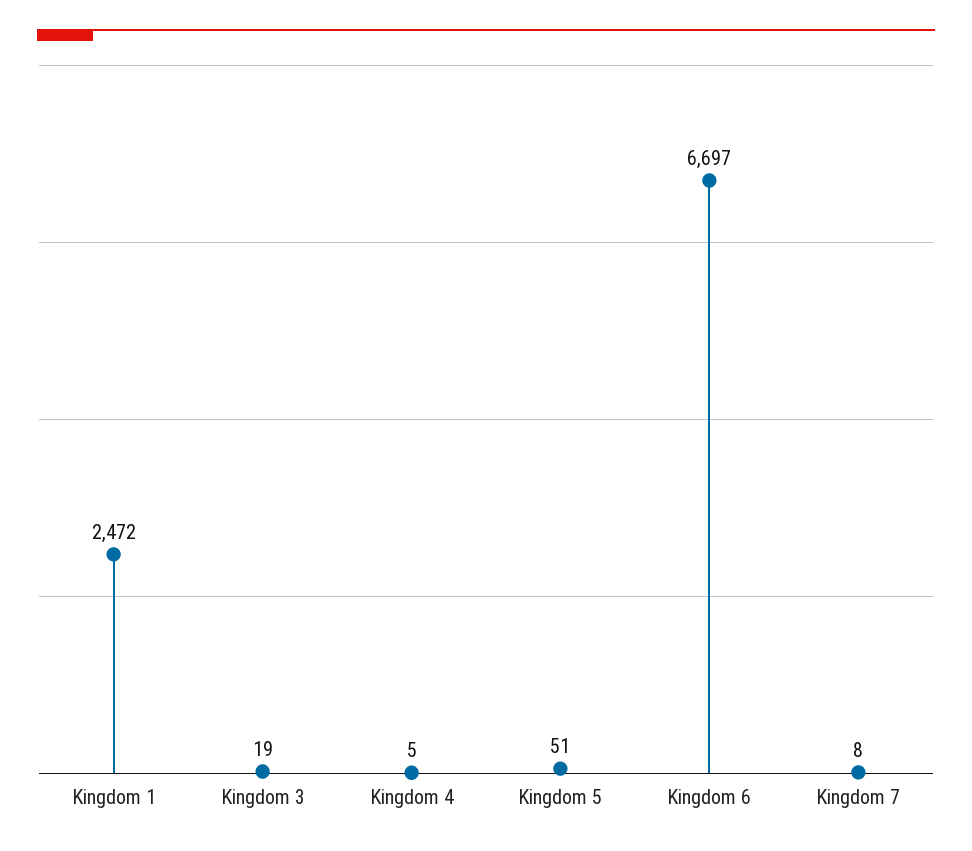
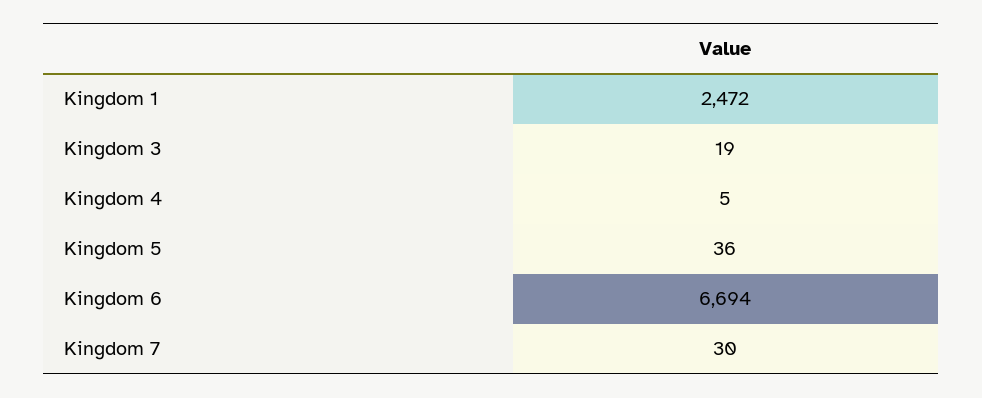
  {
    "Kingdom 1": 2472,
    "Kingdom 3": 19,
    "Kingdom 4": 5,
-   "Kingdom 5": 51,
+   "Kingdom 5": 36,
-   "Kingdom 6": 6697,
+   "Kingdom 6": 6694,
-   "Kingdom 7": 8
+   "Kingdom 7": 30
  }

